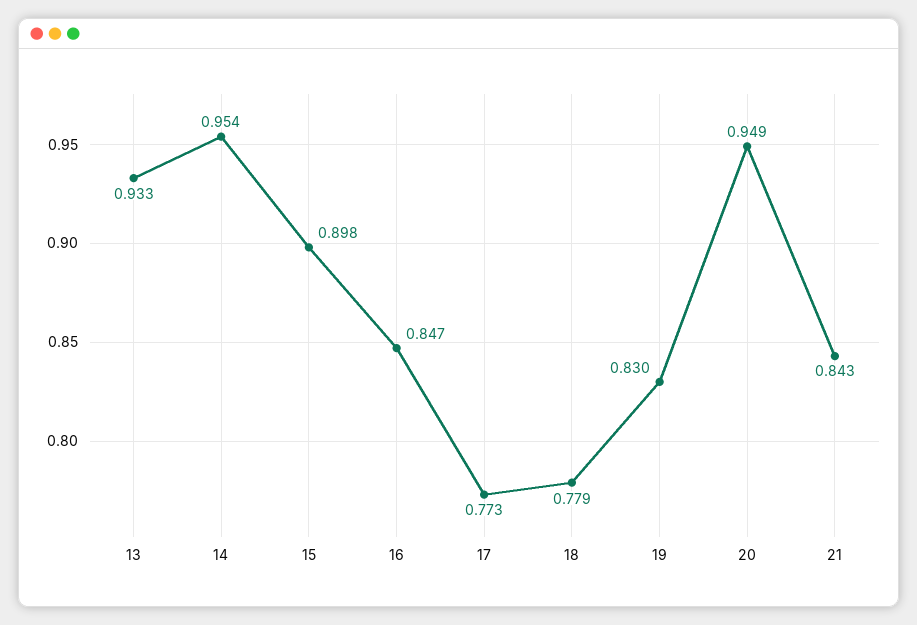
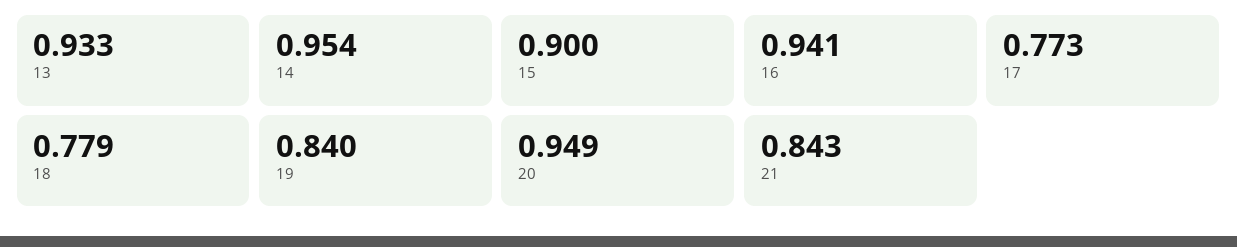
  {
    "13": 0.933,
    "14": 0.954,
-   "15": 0.898,
+   "15": 0.9,
-   "16": 0.847,
+   "16": 0.941,
    "17": 0.773,
    "18": 0.779,
-   "19": 0.83,
+   "19": 0.84,
    "20": 0.949,
    "21": 0.843
  }

